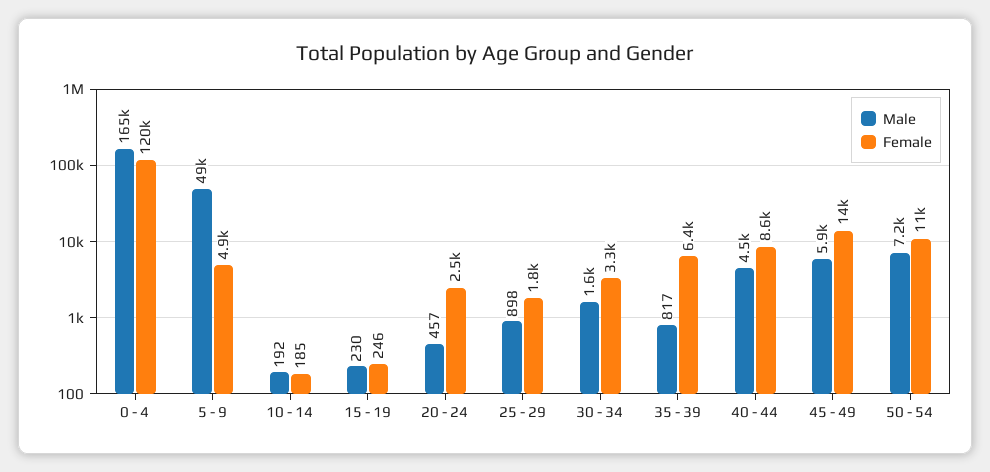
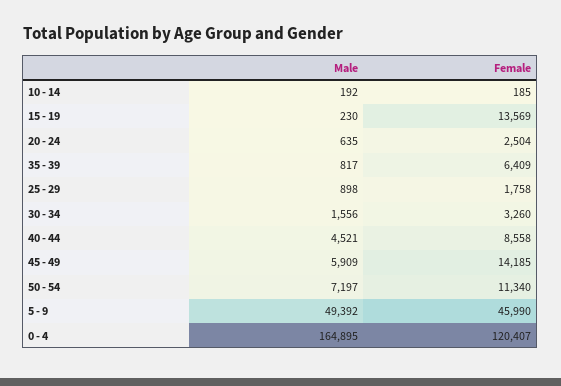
  {
    "Male": {
      "0 - 4": 164895,
      "5 - 9": 49392,
      "10 - 14": 192,
      "15 - 19": 230,
-     "20 - 24": 457,
+     "20 - 24": 635,
      "25 - 29": 898,
      "30 - 34": 1556,
      "35 - 39": 817,
      "40 - 44": 4521,
      "45 - 49": 5909,
      "50 - 54": 7197
    },
    "Female": {
      "0 - 4": 120407,
-     "5 - 9": 4900,
+     "5 - 9": 45990,
      "10 - 14": 185,
-     "15 - 19": 246,
+     "15 - 19": 13569,
      "20 - 24": 2504,
      "25 - 29": 1758,
      "30 - 34": 3260,
      "35 - 39": 6409,
      "40 - 44": 8558,
      "45 - 49": 14185,
      "50 - 54": 11340
    }
  }

